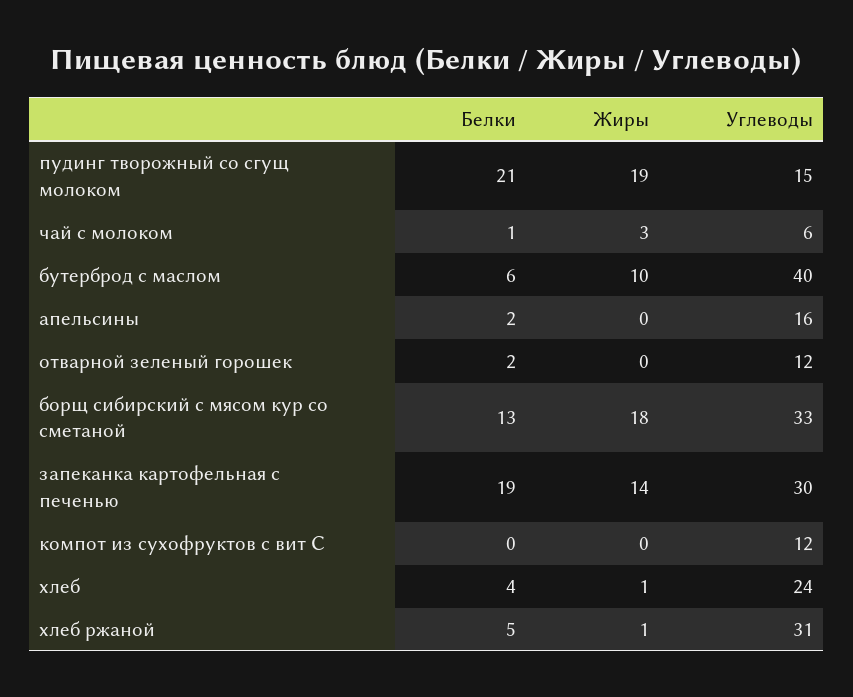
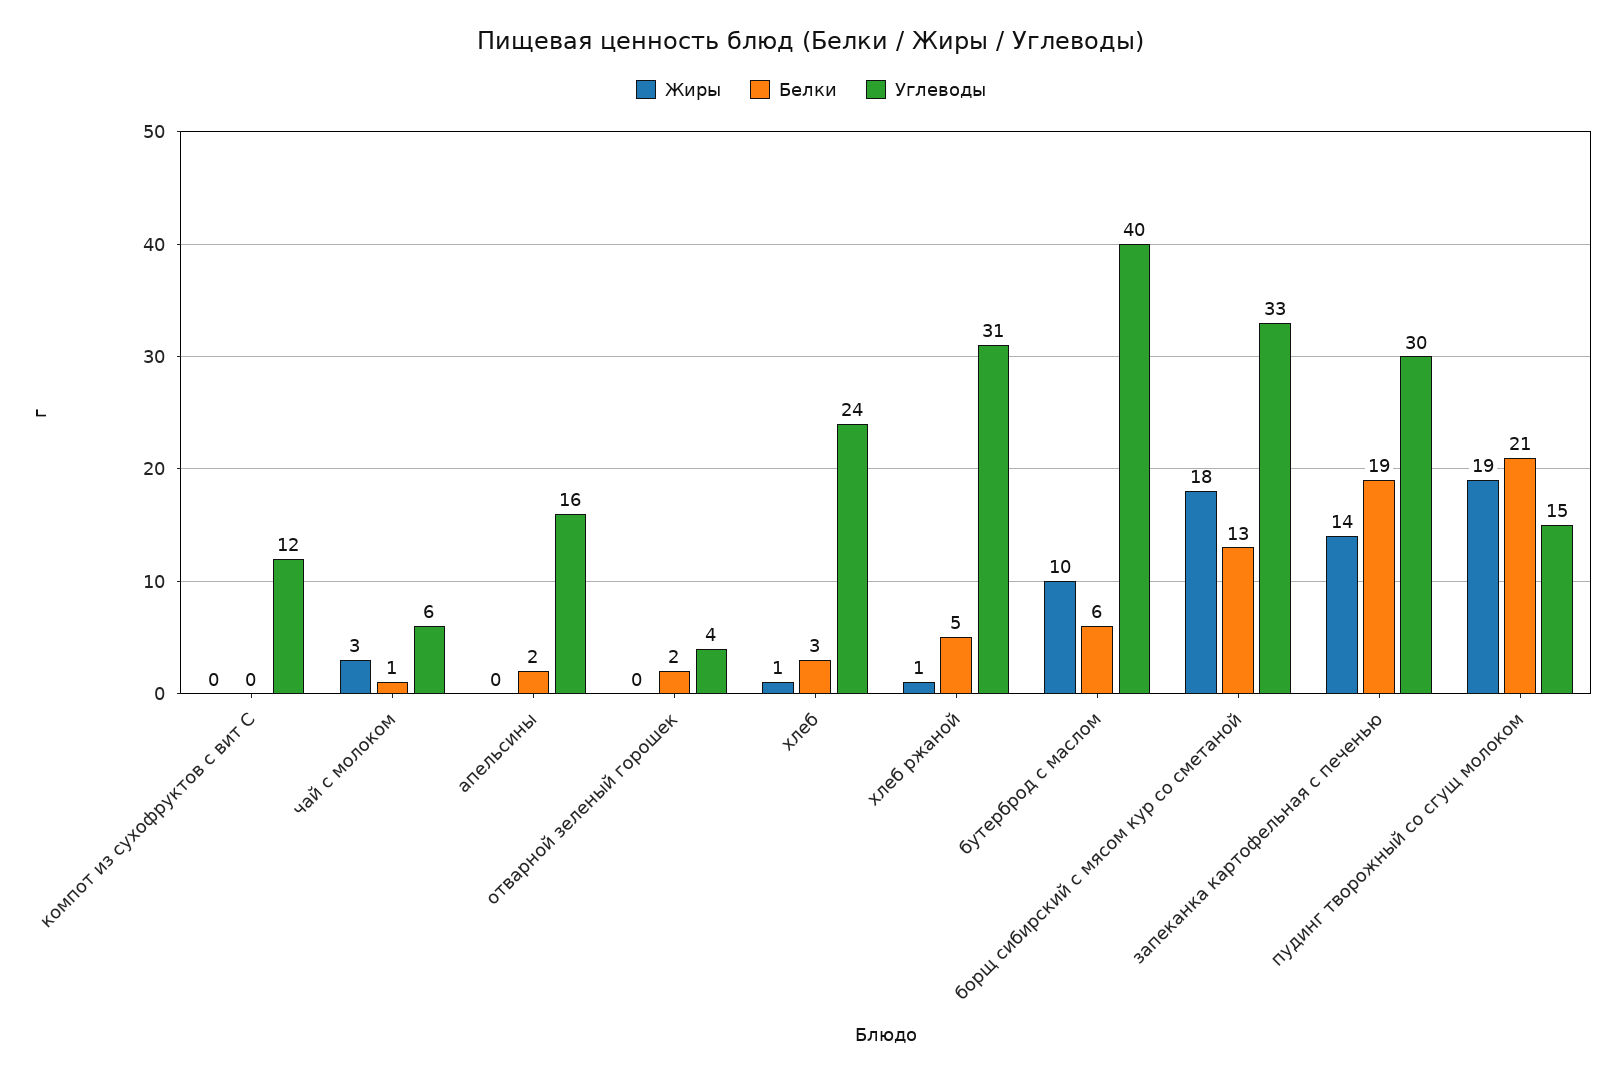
  {
    "Белки": {
      "пудинг творожный со сгущ молоком": 21,
      "чай с молоком": 1,
      "бутерброд с маслом": 6,
      "апельсины": 2,
      "отварной зеленый горошек": 2,
      "борщ сибирский с мясом кур со сметаной": 13,
      "запеканка картофельная с печенью": 19,
      "компот из сухофруктов с вит С": 0,
-     "хлеб": 4,
+     "хлеб": 3,
      "хлеб ржаной": 5
    },
    "Жиры": {
      "пудинг творожный со сгущ молоком": 19,
      "чай с молоком": 3,
      "бутерброд с маслом": 10,
      "апельсины": 0,
      "отварной зеленый горошек": 0,
      "борщ сибирский с мясом кур со сметаной": 18,
      "запеканка картофельная с печенью": 14,
      "компот из сухофруктов с вит С": 0,
      "хлеб": 1,
      "хлеб ржаной": 1
    },
    "Углеводы": {
      "пудинг творожный со сгущ молоком": 15,
      "чай с молоком": 6,
      "бутерброд с маслом": 40,
      "апельсины": 16,
-     "отварной зеленый горошек": 12,
+     "отварной зеленый горошек": 4,
      "борщ сибирский с мясом кур со сметаной": 33,
      "запеканка картофельная с печенью": 30,
      "компот из сухофруктов с вит С": 12,
      "хлеб": 24,
      "хлеб ржаной": 31
    }
  }

